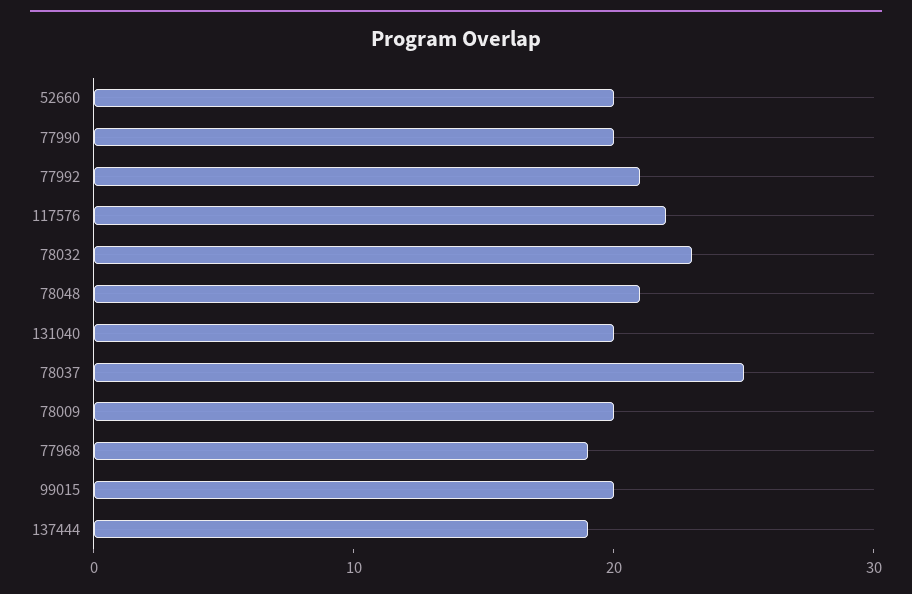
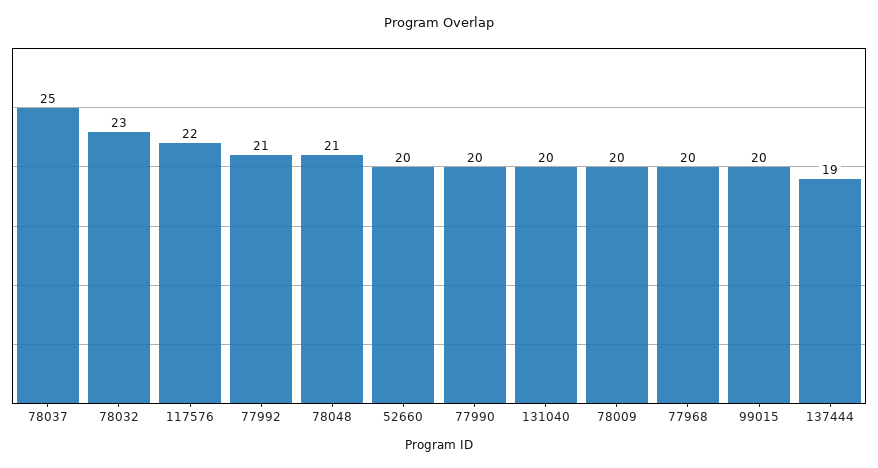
  {
    "52660": 20,
    "77990": 20,
    "77992": 21,
    "117576": 22,
    "78032": 23,
    "78048": 21,
    "131040": 20,
    "78037": 25,
    "78009": 20,
-   "77968": 19,
+   "77968": 20,
    "99015": 20,
    "137444": 19
  }

